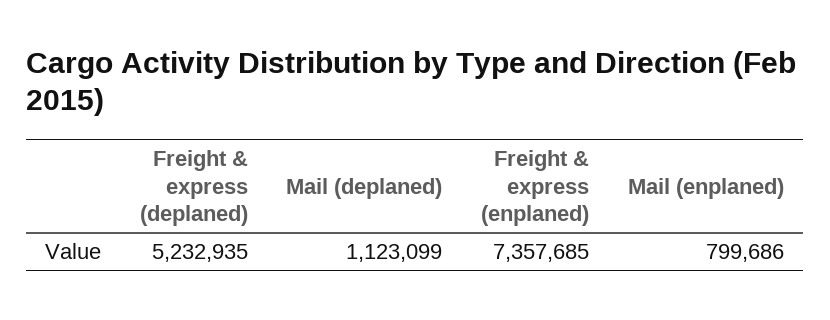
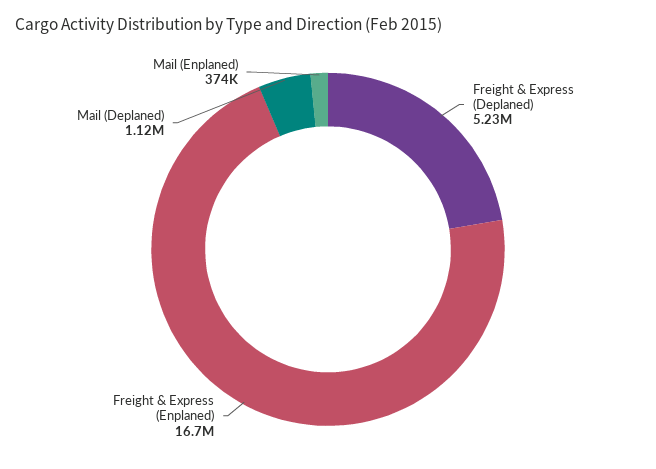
  {
    "Freight & express (deplaned)": 5232935,
    "Mail (deplaned)": 1123099,
-   "Freight & express (enplaned)": 7357685,
+   "Freight & express (enplaned)": 16700000,
-   "Mail (enplaned)": 799686
+   "Mail (enplaned)": 374000
  }

